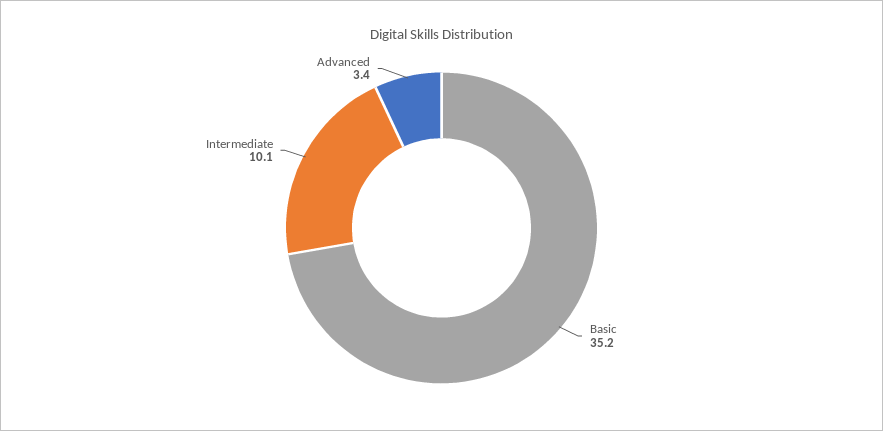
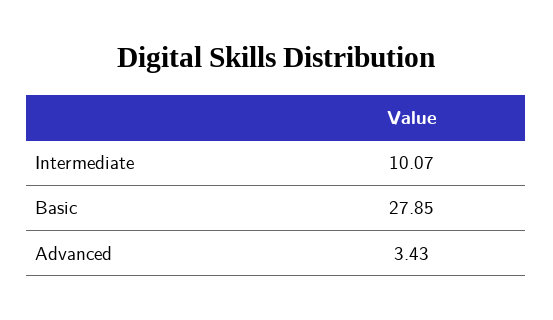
  {
-   "Basic": 35.2,
+   "Basic": 27.85,
    "Intermediate": 10.07,
    "Advanced": 3.43
  }

